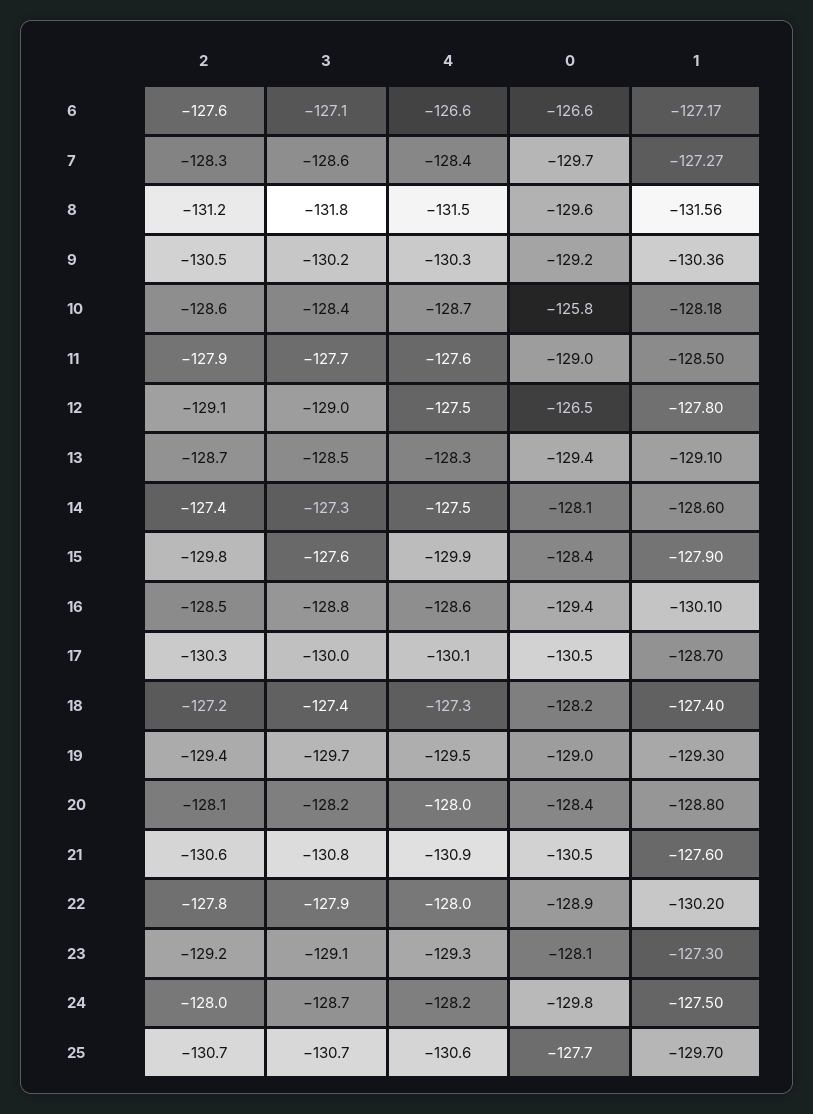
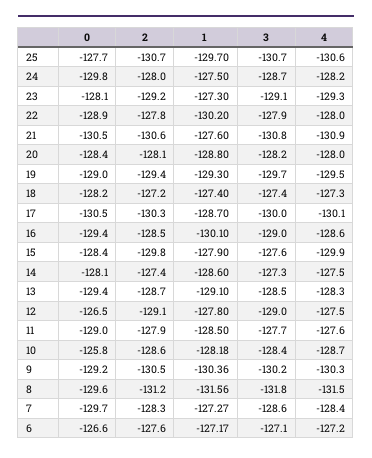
  {
    "2": {
      "6": -127.6,
      "7": -128.3,
      "8": -131.2,
      "9": -130.5,
      "10": -128.6,
      "11": -127.9,
      "12": -129.1,
      "13": -128.7,
      "14": -127.4,
      "15": -129.8,
      "16": -128.5,
      "17": -130.3,
      "18": -127.2,
      "19": -129.4,
      "20": -128.1,
      "21": -130.6,
      "22": -127.8,
      "23": -129.2,
      "24": -128,
      "25": -130.7
    },
    "3": {
      "6": -127.1,
      "7": -128.6,
      "8": -131.8,
      "9": -130.2,
      "10": -128.4,
      "11": -127.7,
      "12": -129,
      "13": -128.5,
      "14": -127.3,
      "15": -127.6,
-     "16": -128.8,
+     "16": -129,
      "17": -130,
      "18": -127.4,
      "19": -129.7,
      "20": -128.2,
      "21": -130.8,
      "22": -127.9,
      "23": -129.1,
      "24": -128.7,
      "25": -130.7
    },
    "4": {
-     "6": -126.6,
+     "6": -127.2,
      "7": -128.4,
      "8": -131.5,
      "9": -130.3,
      "10": -128.7,
      "11": -127.6,
      "12": -127.5,
      "13": -128.3,
      "14": -127.5,
      "15": -129.9,
      "16": -128.6,
      "17": -130.1,
      "18": -127.3,
      "19": -129.5,
      "20": -128,
      "21": -130.9,
      "22": -128,
      "23": -129.3,
      "24": -128.2,
      "25": -130.6
    },
    "0": {
      "6": -126.6,
      "7": -129.7,
      "8": -129.6,
      "9": -129.2,
      "10": -125.8,
      "11": -129,
      "12": -126.5,
      "13": -129.4,
      "14": -128.1,
      "15": -128.4,
      "16": -129.4,
      "17": -130.5,
      "18": -128.2,
      "19": -129,
      "20": -128.4,
      "21": -130.5,
      "22": -128.9,
      "23": -128.1,
      "24": -129.8,
      "25": -127.7
    },
    "1": {
      "6": -127.17,
      "7": -127.27,
      "8": -131.56,
      "9": -130.36,
      "10": -128.18,
      "11": -128.5,
      "12": -127.8,
      "13": -129.1,
      "14": -128.6,
      "15": -127.9,
      "16": -130.1,
      "17": -128.7,
      "18": -127.4,
      "19": -129.3,
      "20": -128.8,
      "21": -127.6,
      "22": -130.2,
      "23": -127.3,
      "24": -127.5,
      "25": -129.7
    }
  }

